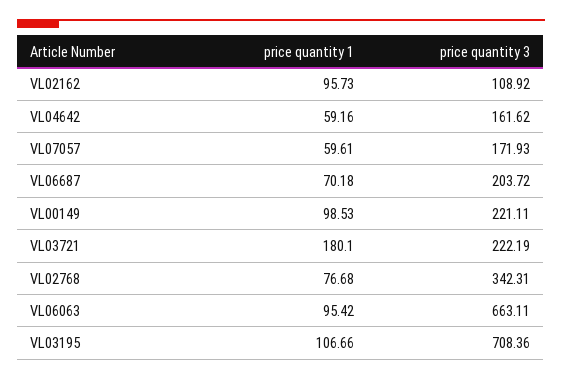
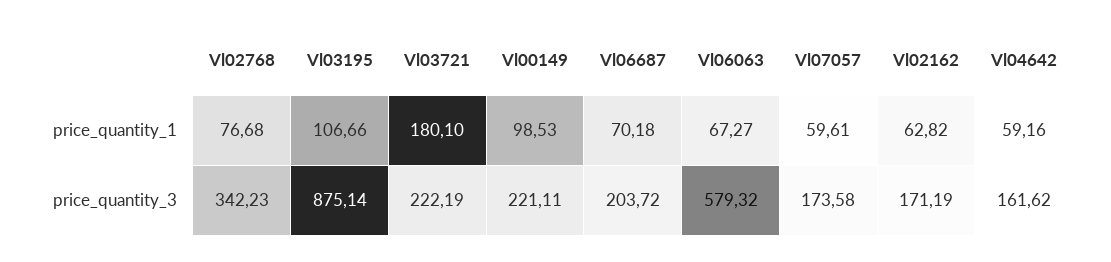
  {
    "price quantity 1": {
-     "VL02162": 95.73,
+     "VL02162": 62.82,
      "VL04642": 59.16,
      "VL07057": 59.61,
      "VL06687": 70.18,
      "VL00149": 98.53,
      "VL03721": 180.1,
      "VL02768": 76.68,
-     "VL06063": 95.42,
+     "VL06063": 67.27,
      "VL03195": 106.66
    },
    "price quantity 3": {
-     "VL02162": 108.92,
+     "VL02162": 171.19,
      "VL04642": 161.62,
-     "VL07057": 171.93,
+     "VL07057": 173.58,
      "VL06687": 203.72,
      "VL00149": 221.11,
      "VL03721": 222.19,
-     "VL02768": 342.31,
+     "VL02768": 342.23,
-     "VL06063": 663.11,
+     "VL06063": 579.32,
-     "VL03195": 708.36
+     "VL03195": 875.14
    }
  }

